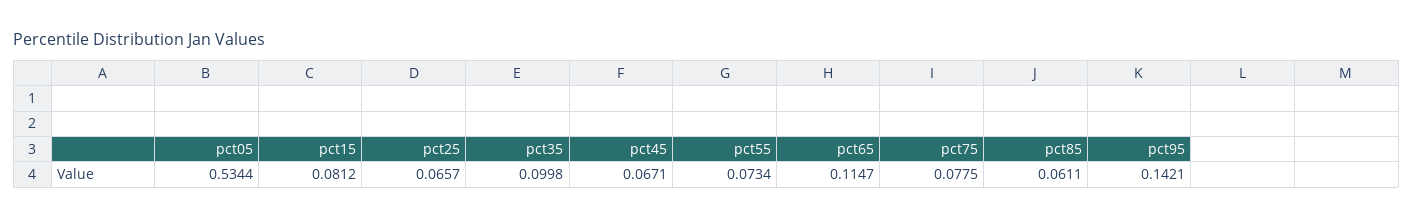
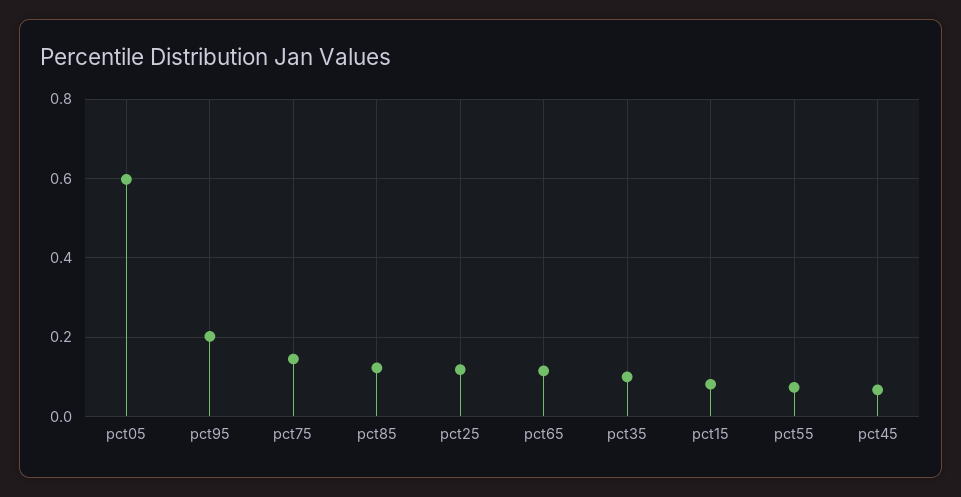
  {
-   "pct05": 0.5344,
+   "pct05": 0.6,
    "pct15": 0.0812,
-   "pct25": 0.0657,
+   "pct25": 0.12,
    "pct35": 0.0998,
    "pct45": 0.0671,
    "pct55": 0.0734,
    "pct65": 0.1147,
-   "pct75": 0.0775,
+   "pct75": 0.14,
-   "pct85": 0.0611,
+   "pct85": 0.12,
-   "pct95": 0.1421
+   "pct95": 0.2
  }

